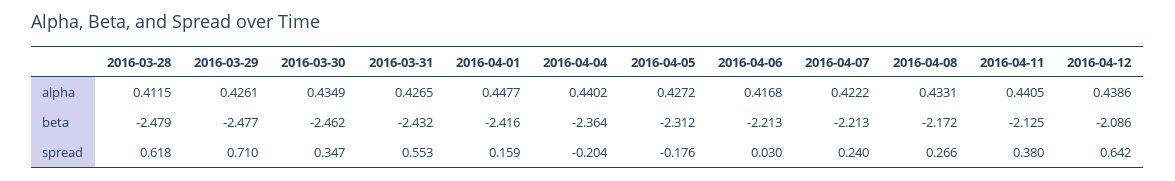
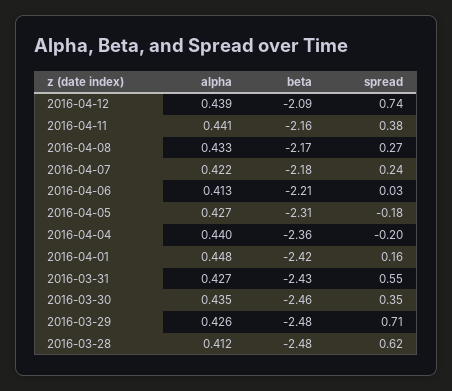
  {
    "2016-03-28": {
      "alpha": 0.4115,
      "beta": -2.479,
      "spread": 0.618
    },
    "2016-03-29": {
      "alpha": 0.4261,
      "beta": -2.477,
      "spread": 0.71
    },
    "2016-03-30": {
      "alpha": 0.4349,
      "beta": -2.462,
      "spread": 0.347
    },
    "2016-03-31": {
      "alpha": 0.4265,
      "beta": -2.432,
      "spread": 0.553
    },
    "2016-04-01": {
      "alpha": 0.4477,
      "beta": -2.416,
      "spread": 0.159
    },
    "2016-04-04": {
      "alpha": 0.4402,
      "beta": -2.364,
      "spread": -0.204
    },
    "2016-04-05": {
      "alpha": 0.4272,
      "beta": -2.312,
      "spread": -0.176
    },
    "2016-04-06": {
-     "alpha": 0.4168,
+     "alpha": 0.413,
      "beta": -2.213,
      "spread": 0.03
    },
    "2016-04-07": {
      "alpha": 0.4222,
-     "beta": -2.213,
+     "beta": -2.18,
      "spread": 0.24
    },
    "2016-04-08": {
      "alpha": 0.4331,
      "beta": -2.172,
      "spread": 0.266
    },
    "2016-04-11": {
      "alpha": 0.4405,
-     "beta": -2.125,
+     "beta": -2.16,
      "spread": 0.38
    },
    "2016-04-12": {
      "alpha": 0.4386,
      "beta": -2.086,
-     "spread": 0.642
+     "spread": 0.74
    }
  }

